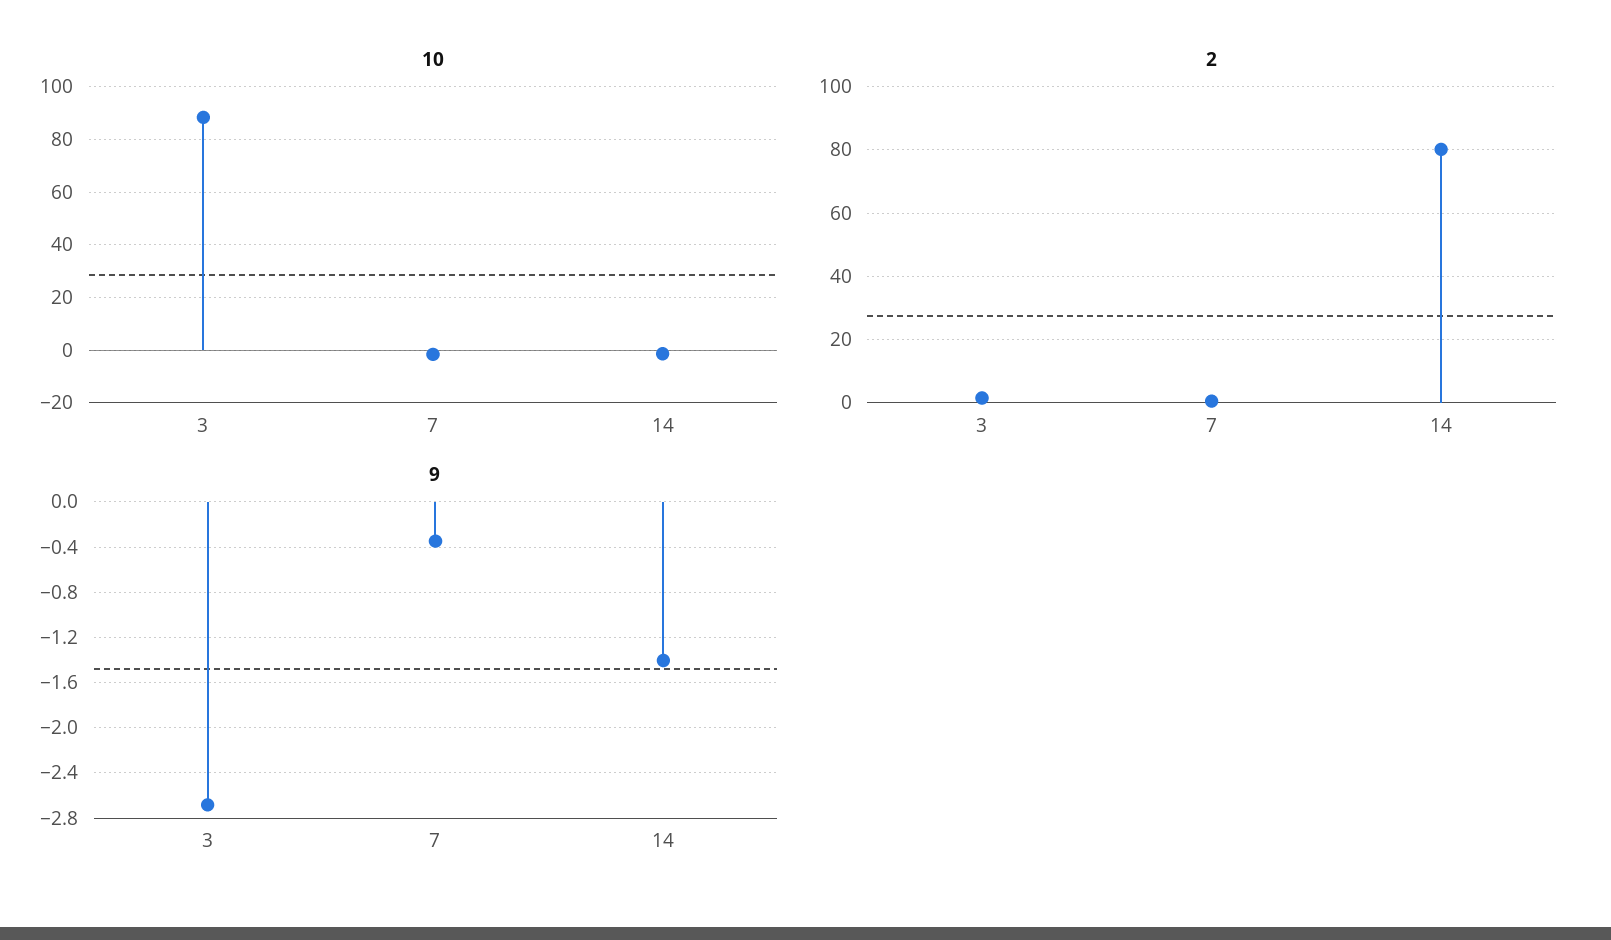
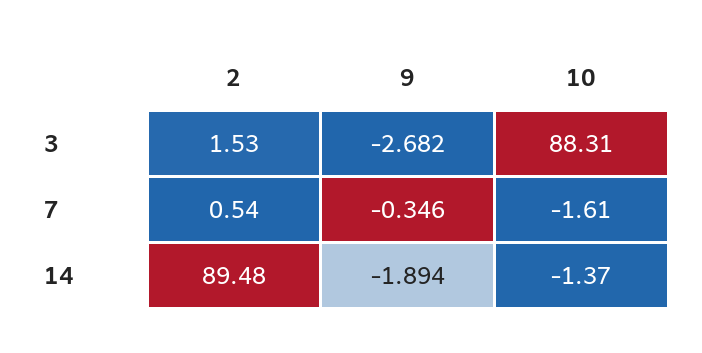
  {
    "10": {
      "3": 88.31,
      "7": -1.61,
      "14": -1.37
    },
    "2": {
      "3": 1.53,
      "7": 0.54,
-     "14": 80
+     "14": 89.48
    },
    "9": {
      "3": -2.682,
      "7": -0.346,
-     "14": -1.4
+     "14": -1.894
    }
  }

